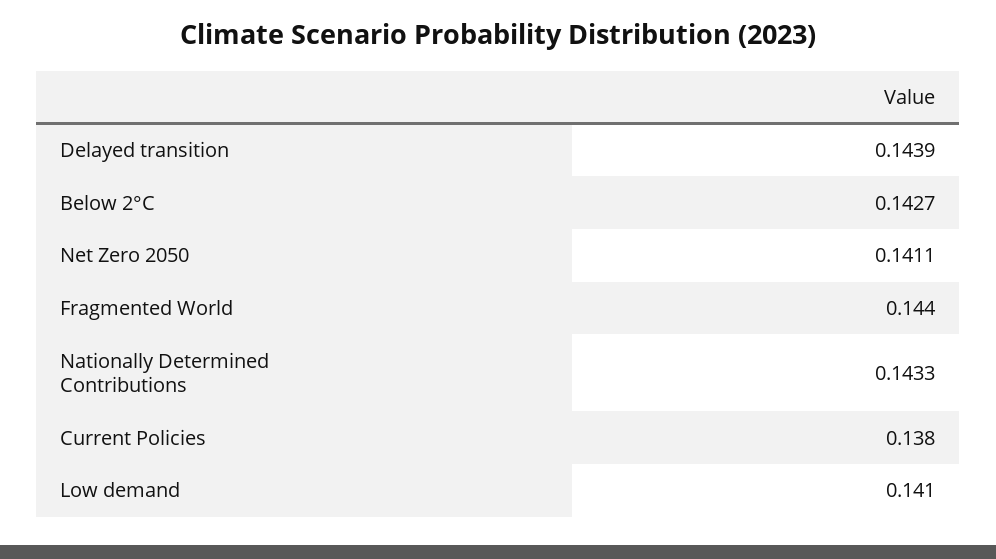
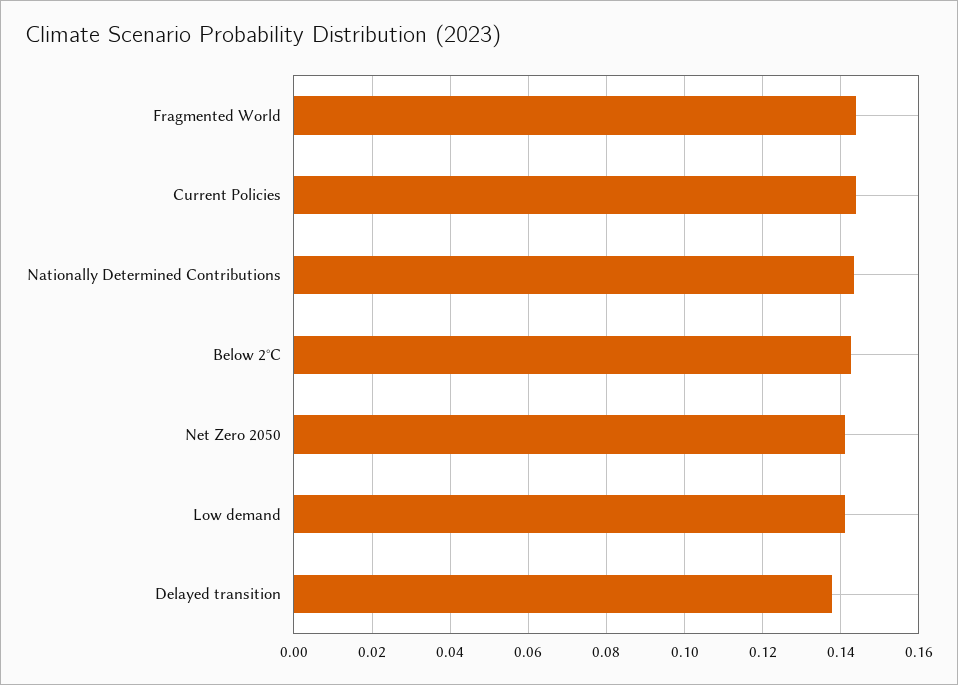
  {
-   "Delayed transition": 0.1439,
+   "Delayed transition": 0.138,
    "Below 2°C": 0.1427,
    "Net Zero 2050": 0.1411,
    "Fragmented World": 0.144,
    "Nationally Determined Contributions": 0.1433,
-   "Current Policies": 0.138,
+   "Current Policies": 0.144,
    "Low demand": 0.141
  }

